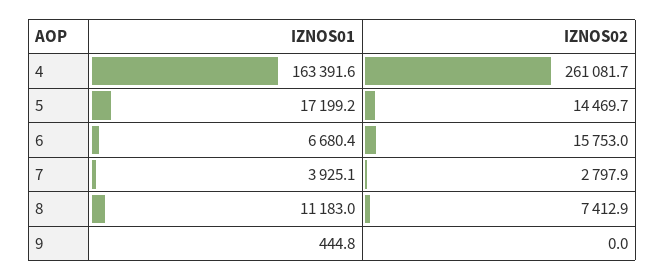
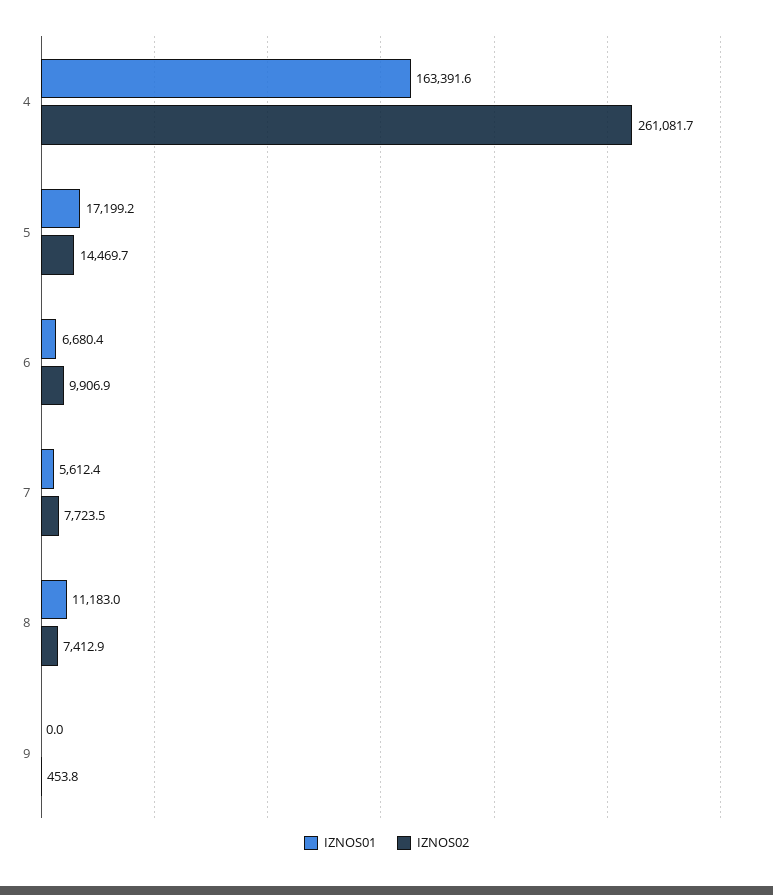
  {
    "IZNOS01": {
      "4": 163391.6,
      "5": 17199.2,
      "6": 6680.4,
-     "7": 3925.1,
+     "7": 5612.4,
      "8": 11183,
-     "9": 444.8
+     "9": 0
    },
    "IZNOS02": {
      "4": 261081.7,
      "5": 14469.7,
-     "6": 15753,
+     "6": 9906.9,
-     "7": 2797.9,
+     "7": 7723.5,
      "8": 7412.9,
-     "9": 0
+     "9": 453.8
    }
  }

